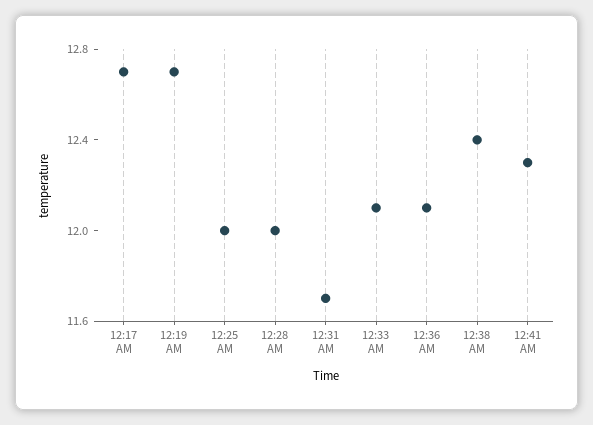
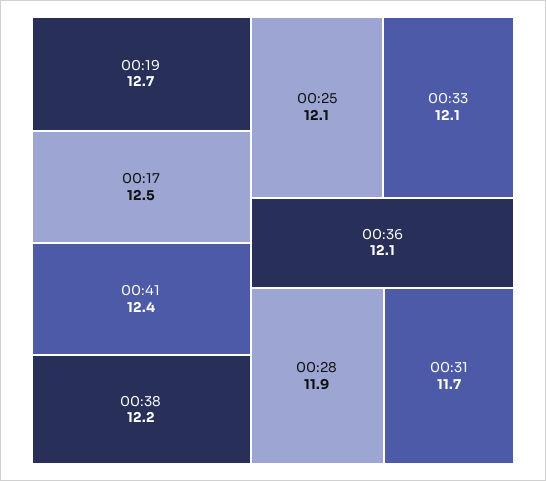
  {
-   "12:17 AM": 12.7,
+   "12:17 AM": 12.5,
    "12:19 AM": 12.7,
-   "12:25 AM": 12,
+   "12:25 AM": 12.1,
-   "12:28 AM": 12,
+   "12:28 AM": 11.9,
    "12:31 AM": 11.7,
    "12:33 AM": 12.1,
    "12:36 AM": 12.1,
-   "12:38 AM": 12.4,
+   "12:38 AM": 12.2,
-   "12:41 AM": 12.3
+   "12:41 AM": 12.4
  }

